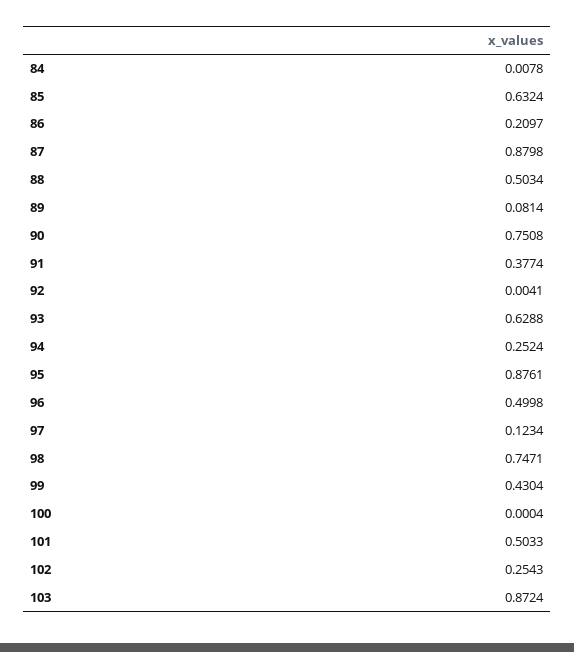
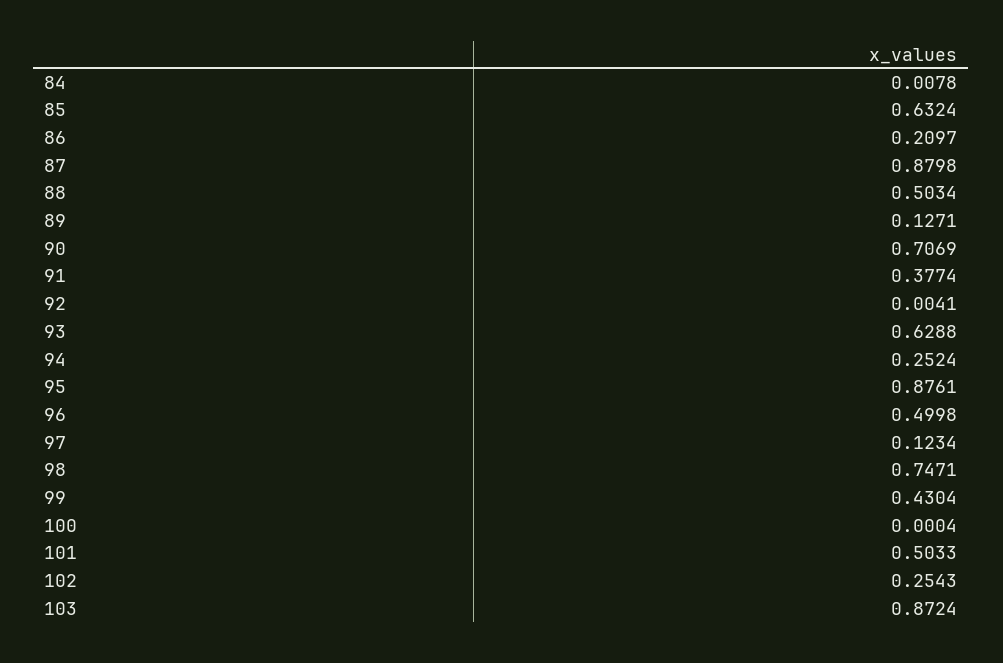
  {
    "84": 0.0078,
    "85": 0.6324,
    "86": 0.2097,
    "87": 0.8798,
    "88": 0.5034,
-   "89": 0.0814,
+   "89": 0.1271,
-   "90": 0.7508,
+   "90": 0.7069,
    "91": 0.3774,
    "92": 0.0041,
    "93": 0.6288,
    "94": 0.2524,
    "95": 0.8761,
    "96": 0.4998,
    "97": 0.1234,
    "98": 0.7471,
    "99": 0.4304,
    "100": 0.0004,
    "101": 0.5033,
    "102": 0.2543,
    "103": 0.8724
  }

